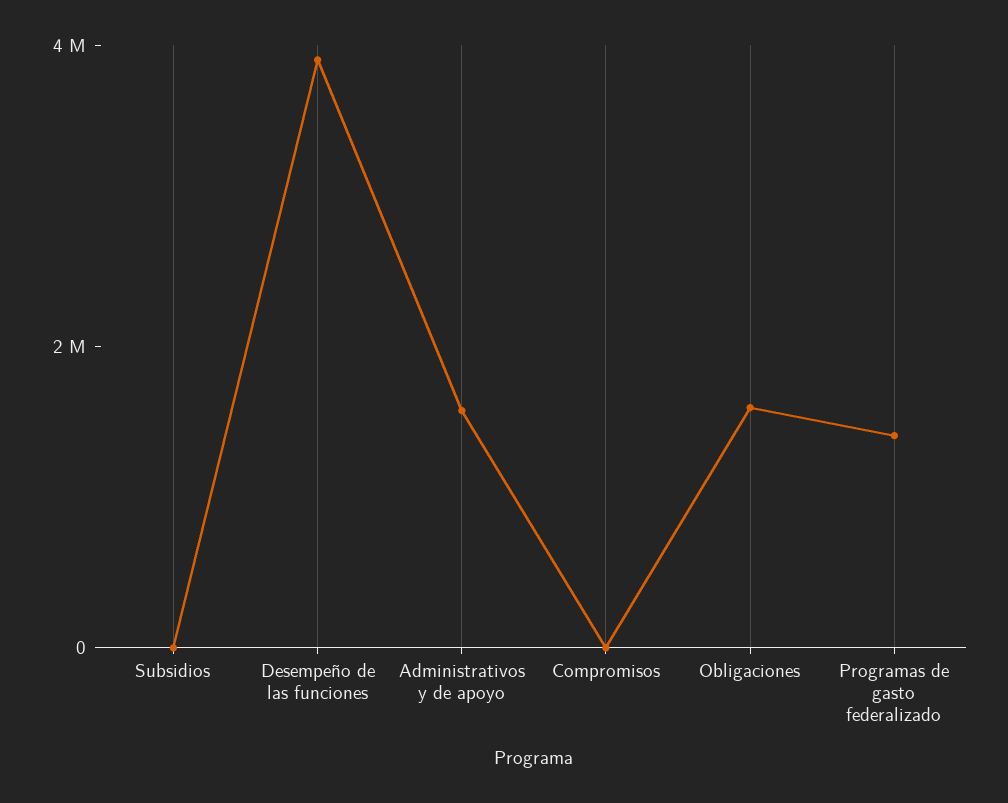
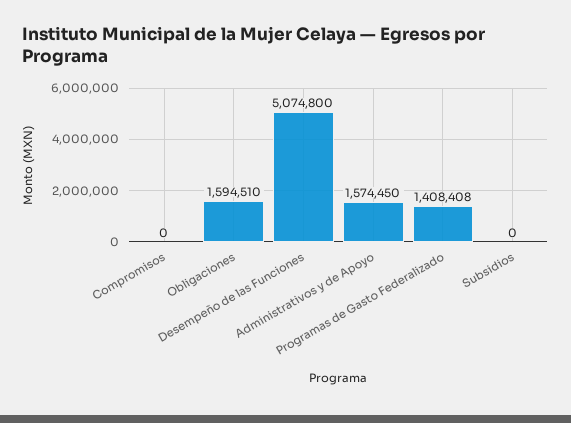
  {
    "Subsidios": 0,
-   "Desempeño de las funciones": 4000000,
+   "Desempeño de las funciones": 5074800,
    "Administrativos y de apoyo": 1574450,
    "Compromisos": 0,
    "Obligaciones": 1594510,
    "Programas de gasto federalizado": 1408408
  }

